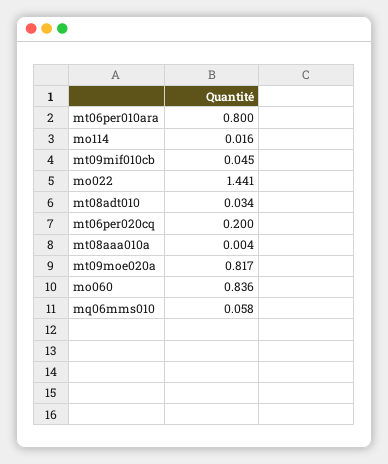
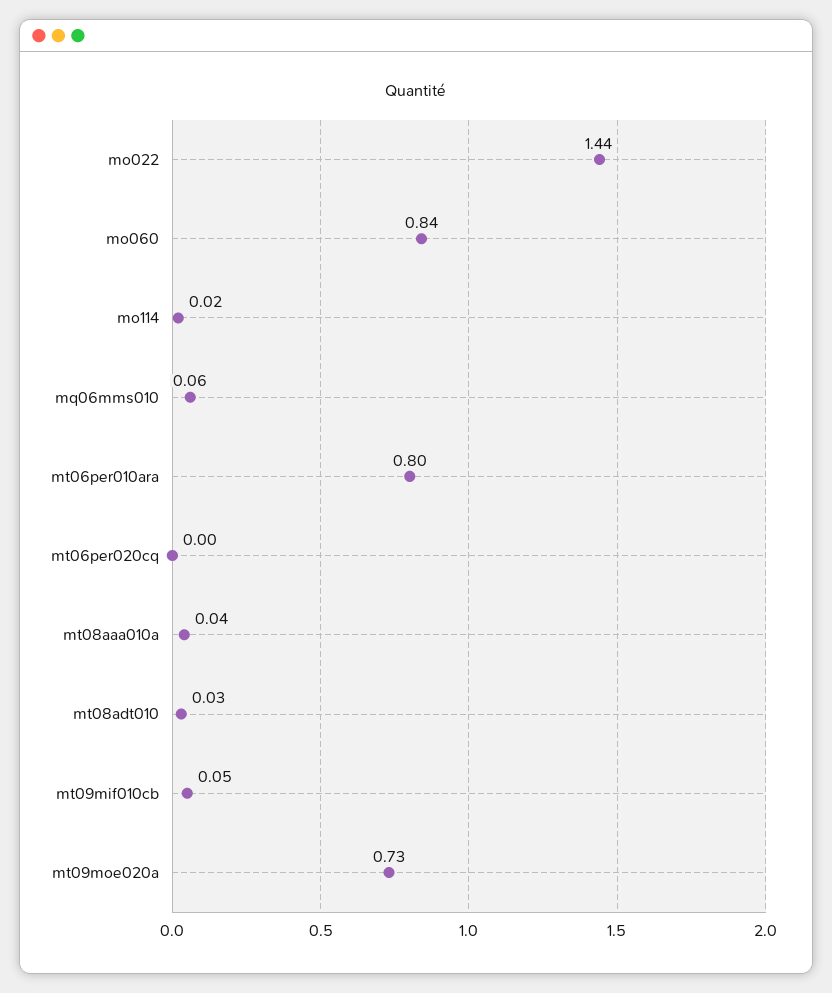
  {
    "mt06per010ara": 0.8,
    "mo114": 0.016,
    "mt09mif010cb": 0.045,
    "mo022": 1.441,
    "mt08adt010": 0.034,
-   "mt06per020cq": 0.2,
+   "mt06per020cq": 0,
-   "mt08aaa010a": 0.004,
+   "mt08aaa010a": 0.04,
-   "mt09moe020a": 0.817,
+   "mt09moe020a": 0.73,
    "mo060": 0.836,
    "mq06mms010": 0.058
  }

